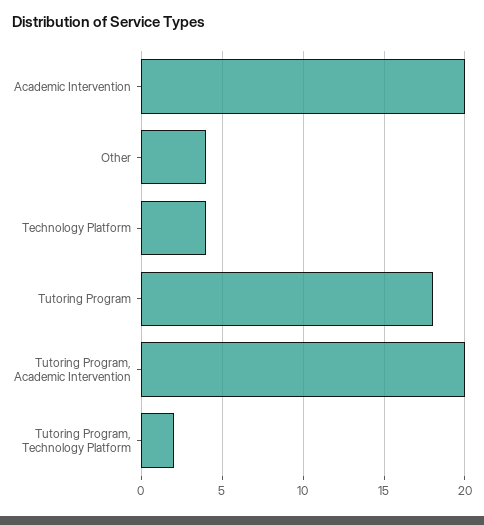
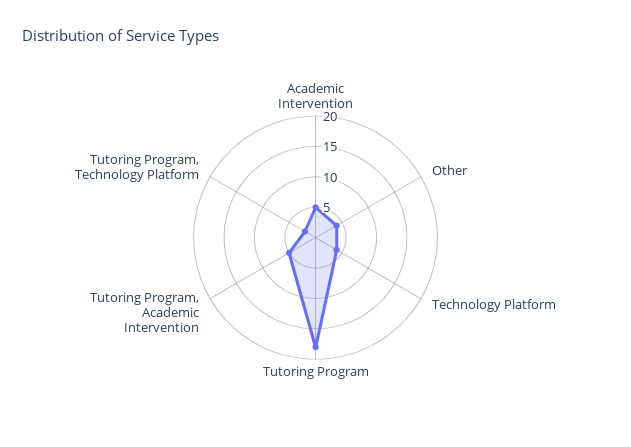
  {
-   "Academic Intervention": 20,
+   "Academic Intervention": 5,
    "Other": 4,
    "Technology Platform": 4,
    "Tutoring Program": 18,
-   "Tutoring Program, Academic Intervention": 20,
+   "Tutoring Program, Academic Intervention": 5,
    "Tutoring Program, Technology Platform": 2
  }

